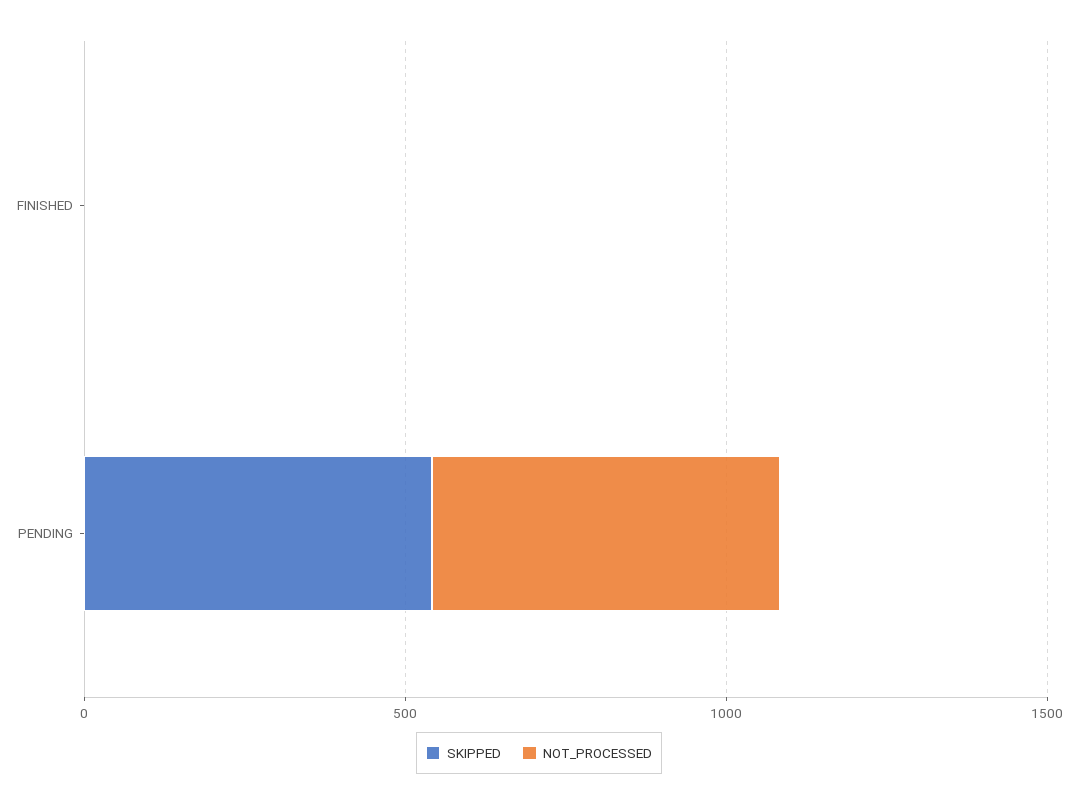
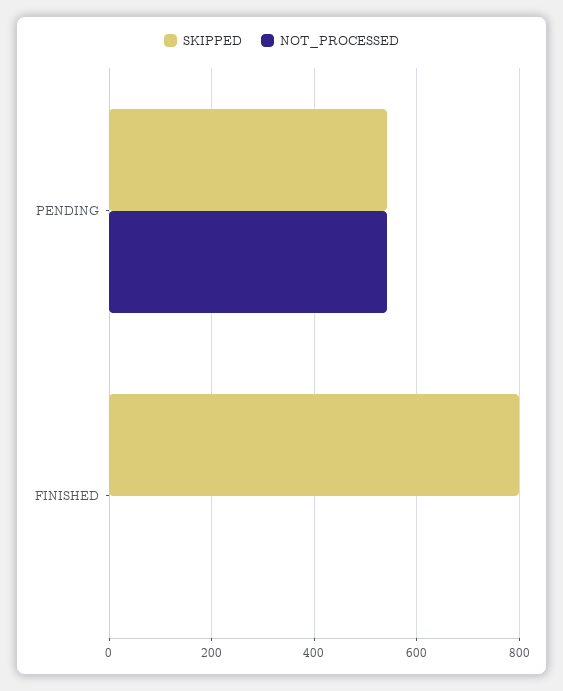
  {
    "SKIPPED": {
-     "FINISHED": 0,
+     "FINISHED": 800,
      "PENDING": 540
    },
    "NOT_PROCESSED": {
      "FINISHED": 0,
      "PENDING": 540
    }
  }

